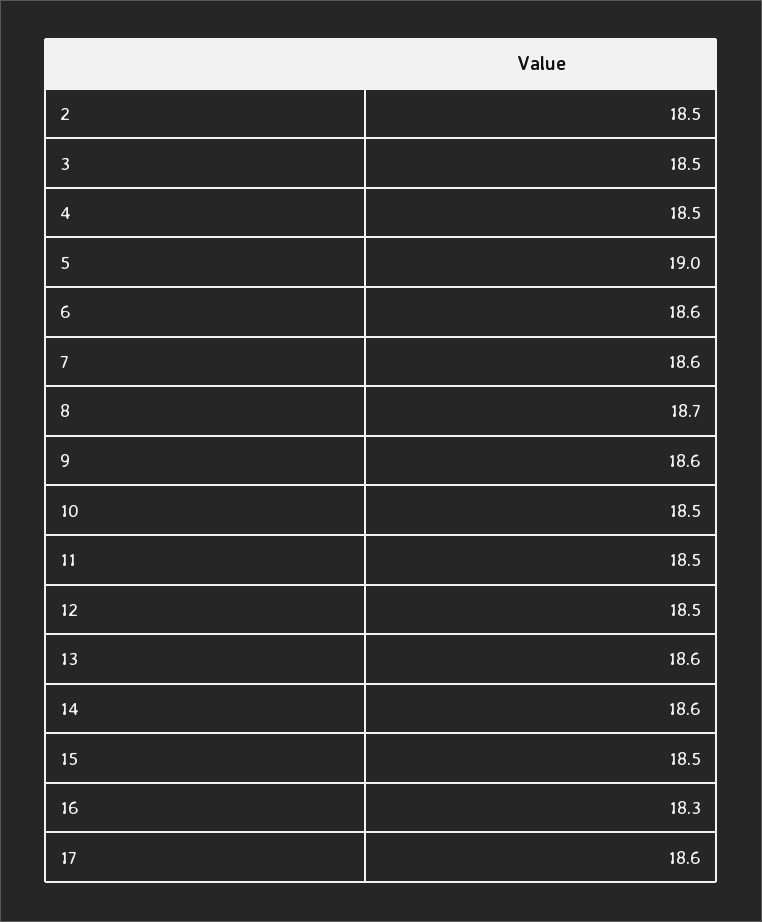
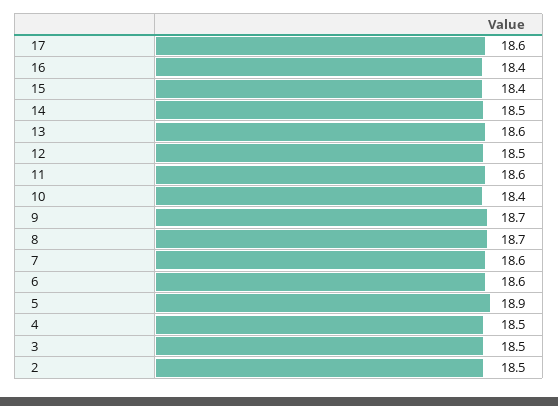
  {
    "2": 18.5,
    "3": 18.5,
    "4": 18.5,
-   "5": 19,
+   "5": 18.9,
    "6": 18.6,
    "7": 18.6,
    "8": 18.7,
-   "9": 18.6,
+   "9": 18.7,
-   "10": 18.5,
+   "10": 18.4,
-   "11": 18.5,
+   "11": 18.6,
    "12": 18.5,
    "13": 18.6,
-   "14": 18.6,
+   "14": 18.5,
-   "15": 18.5,
+   "15": 18.4,
-   "16": 18.3,
+   "16": 18.4,
    "17": 18.6
  }

